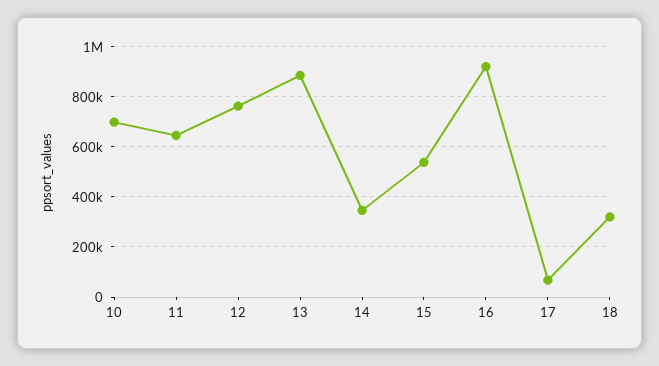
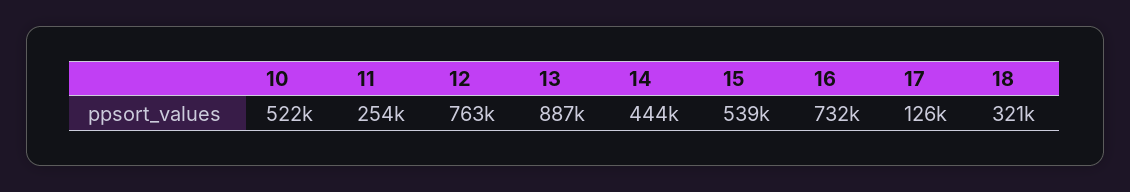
  {
-   "10": 700000,
+   "10": 522000,
-   "11": 650000,
+   "11": 254000,
    "12": 763000,
    "13": 887000,
-   "14": 350000,
+   "14": 444000,
    "15": 539000,
-   "16": 925000,
+   "16": 732000,
-   "17": 75000,
+   "17": 126000,
    "18": 321000
  }

